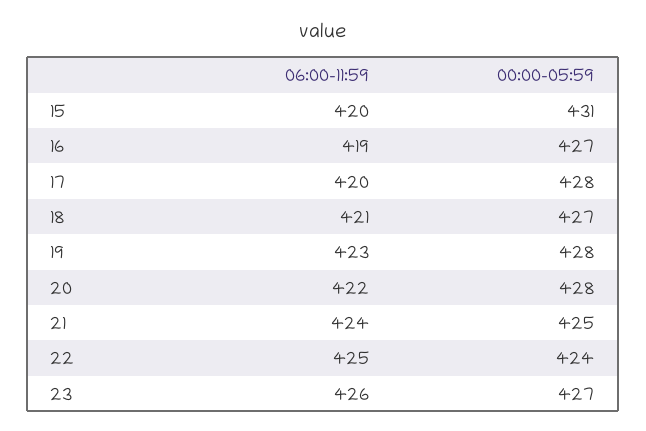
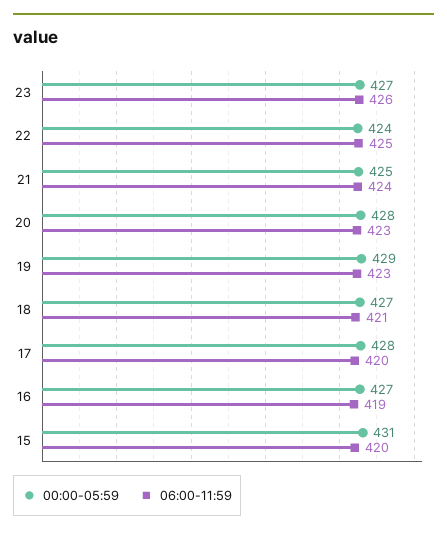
  {
    "06:00-11:59": {
      "15": 420,
      "16": 419,
      "17": 420,
      "18": 421,
      "19": 423,
-     "20": 422,
+     "20": 423,
      "21": 424,
      "22": 425,
      "23": 426
    },
    "00:00-05:59": {
      "15": 431,
      "16": 427,
      "17": 428,
      "18": 427,
-     "19": 428,
+     "19": 429,
      "20": 428,
      "21": 425,
      "22": 424,
      "23": 427
    }
  }

